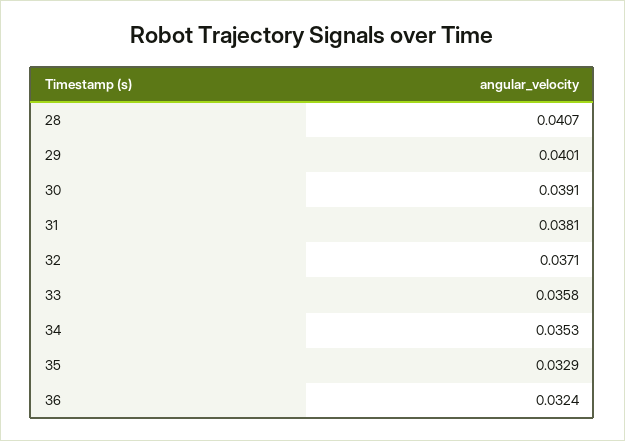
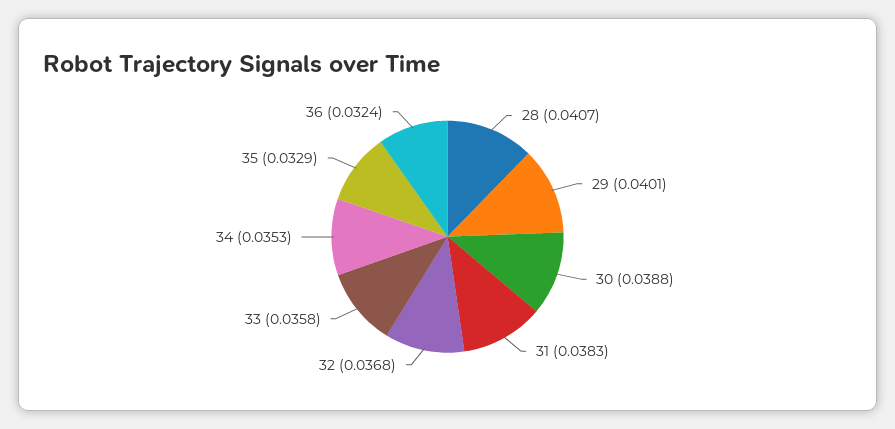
  {
    "28": 0.0407,
    "29": 0.0401,
-   "30": 0.0391,
+   "30": 0.0388,
-   "31": 0.0381,
+   "31": 0.0383,
-   "32": 0.0371,
+   "32": 0.0368,
    "33": 0.0358,
    "34": 0.0353,
    "35": 0.0329,
    "36": 0.0324
  }

